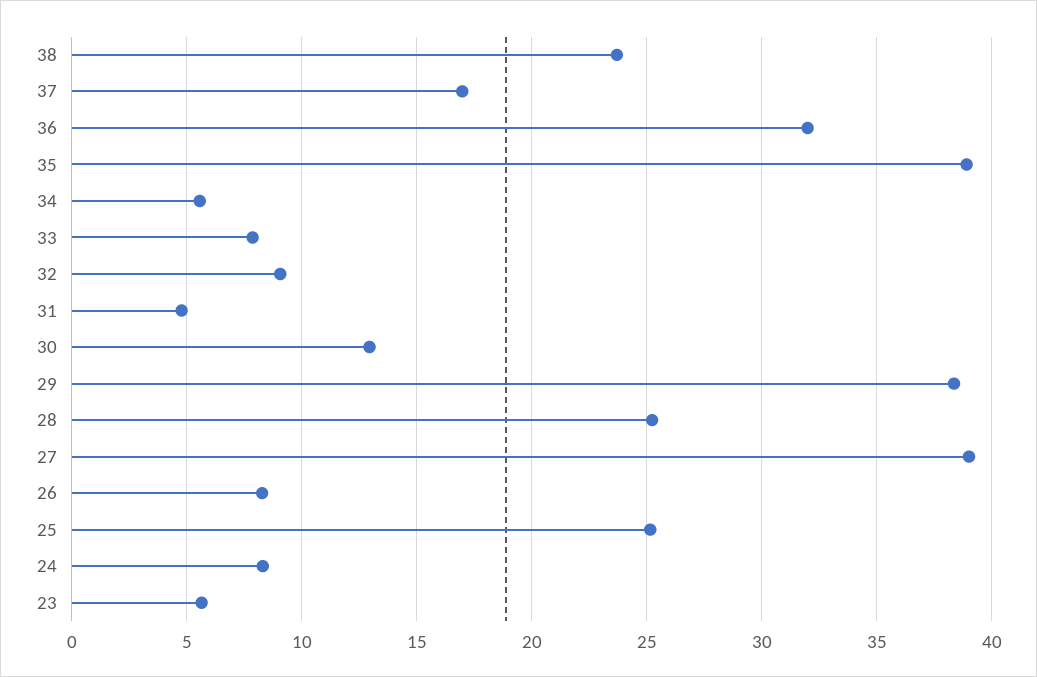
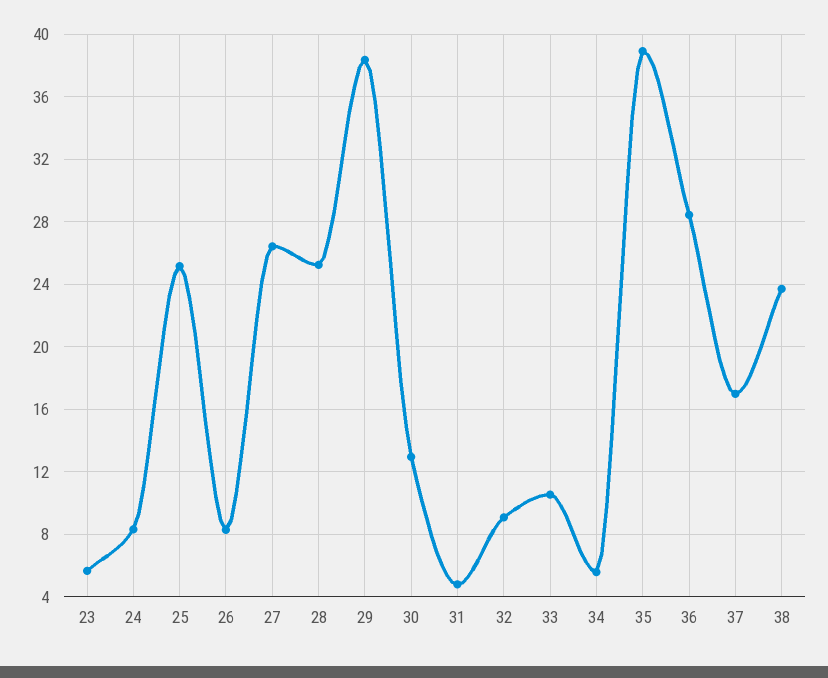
  {
    "38": 23.5,
    "37": 17,
-   "36": 32,
+   "36": 28.5,
    "35": 39,
    "34": 5.5,
-   "33": 8,
+   "33": 10.5,
    "32": 9,
    "31": 5,
    "30": 13,
    "29": 38.5,
    "28": 25,
-   "27": 39,
+   "27": 26.5,
    "26": 8.5,
    "25": 25,
    "24": 8.5,
    "23": 5.5
  }

